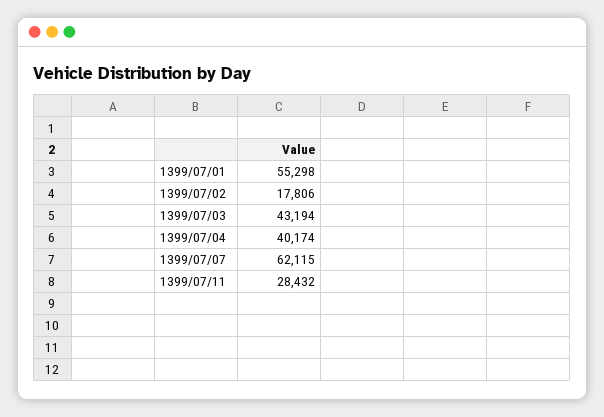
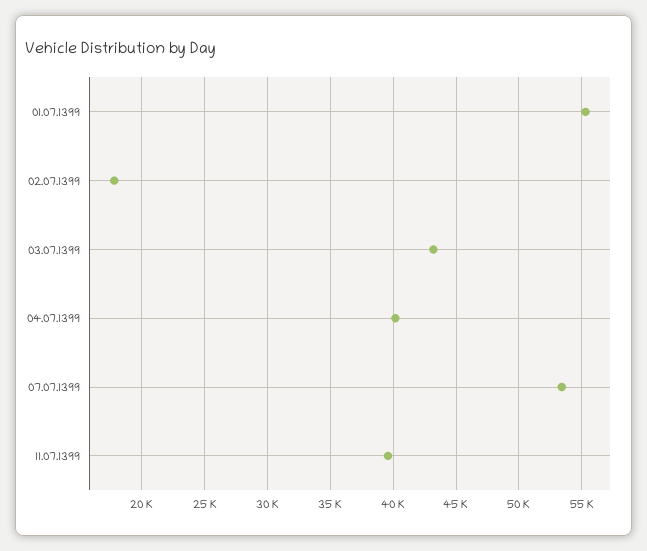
  {
    "1399/07/01": 55298,
    "1399/07/02": 17806,
    "1399/07/03": 43194,
    "1399/07/04": 40174,
-   "1399/07/07": 62115,
+   "1399/07/07": 53500,
-   "1399/07/11": 28432
+   "1399/07/11": 39500
  }

